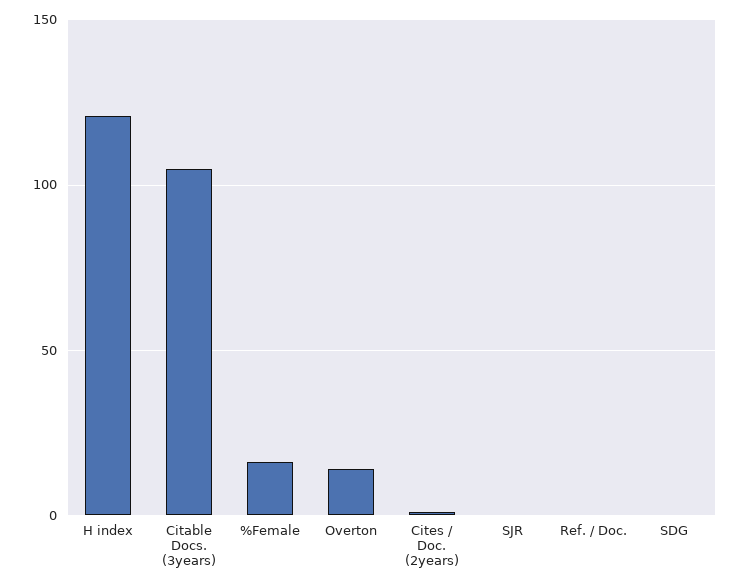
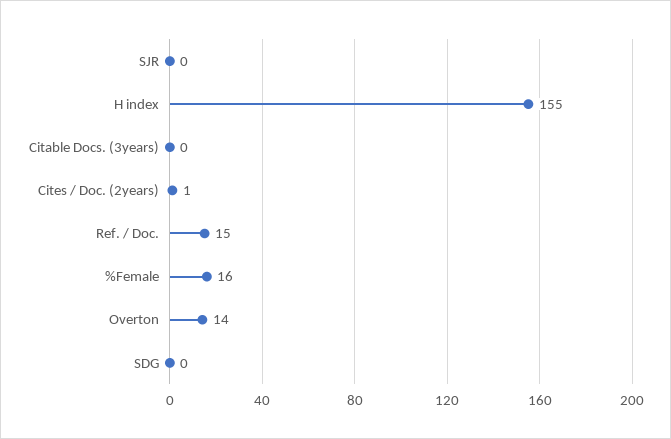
  {
-   "H index": 120,
+   "H index": 155,
-   "Citable Docs. (3years)": 105,
+   "Citable Docs. (3years)": 0,
    "%Female": 16,
    "Overton": 14,
    "Cites / Doc. (2years)": 1,
    "SJR": 0,
-   "Ref. / Doc.": 0,
+   "Ref. / Doc.": 15,
    "SDG": 0
  }

